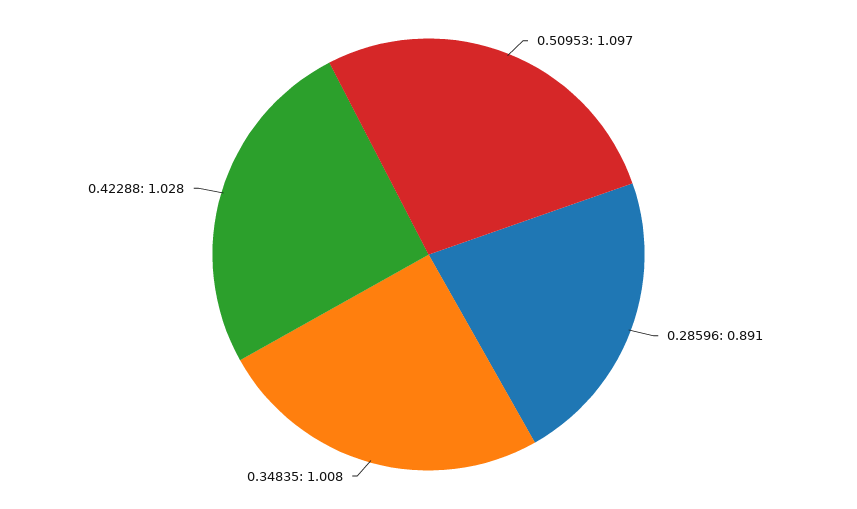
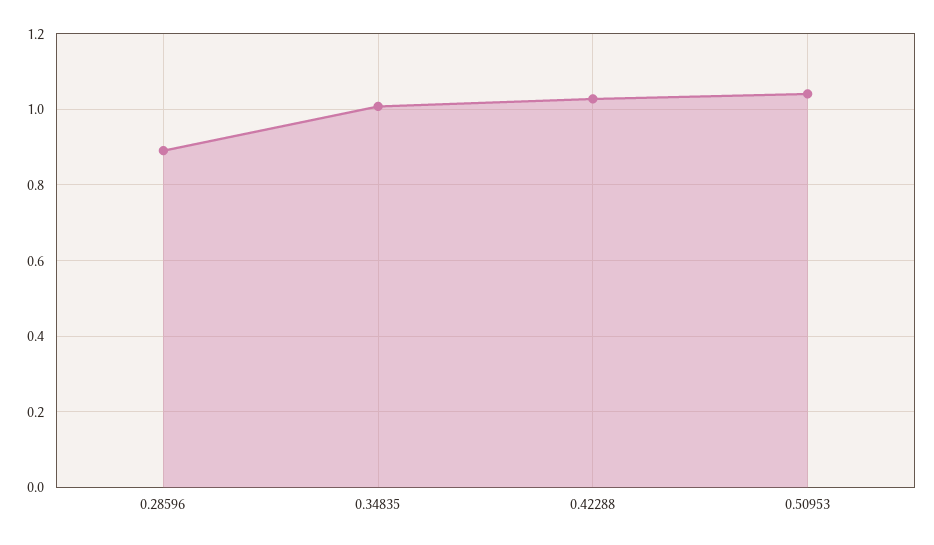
  {
-   "0.50953": 1.097,
+   "0.50953": 1.04,
    "0.28596": 0.891,
    "0.34835": 1.008,
    "0.42288": 1.028
  }

